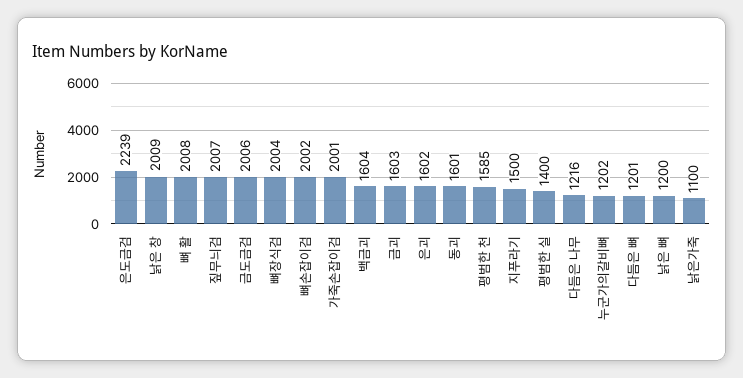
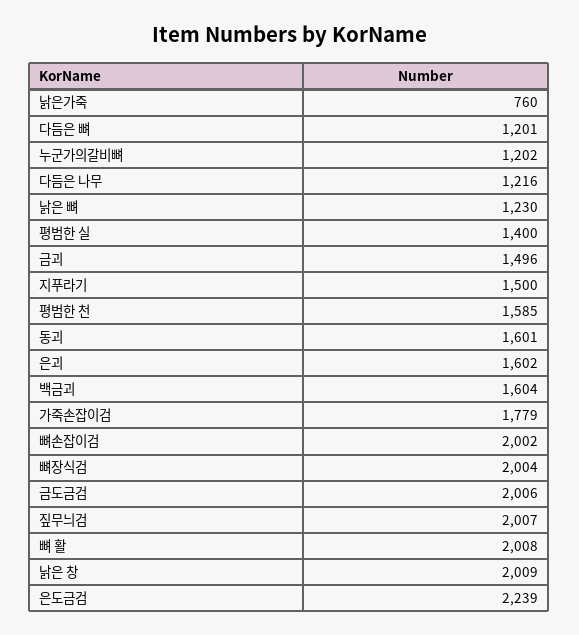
  {
    "은도금검": 2239,
    "낡은 창": 2009,
    "뼈 활": 2008,
    "짚무늬검": 2007,
    "금도금검": 2006,
    "뼈장식검": 2004,
    "뼈손잡이검": 2002,
-   "가죽손잡이검": 2001,
+   "가죽손잡이검": 1779,
    "백금괴": 1604,
-   "금괴": 1603,
+   "금괴": 1496,
    "은괴": 1602,
    "동괴": 1601,
    "평범한 천": 1585,
    "지푸라기": 1500,
    "평범한 실": 1400,
    "다듬은 나무": 1216,
    "누군가의갈비뼈": 1202,
    "다듬은 뼈": 1201,
-   "낡은 뼈": 1200,
+   "낡은 뼈": 1230,
-   "낡은가죽": 1100
+   "낡은가죽": 760
  }

